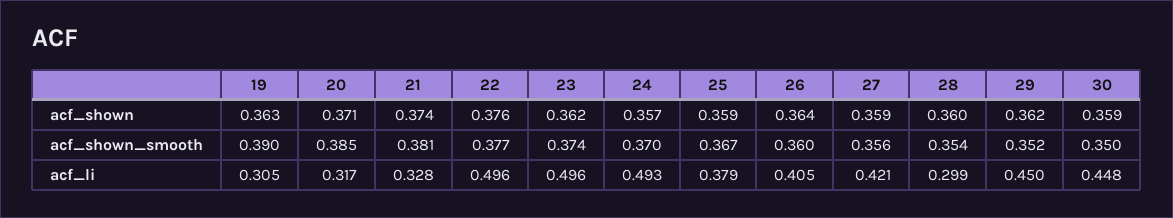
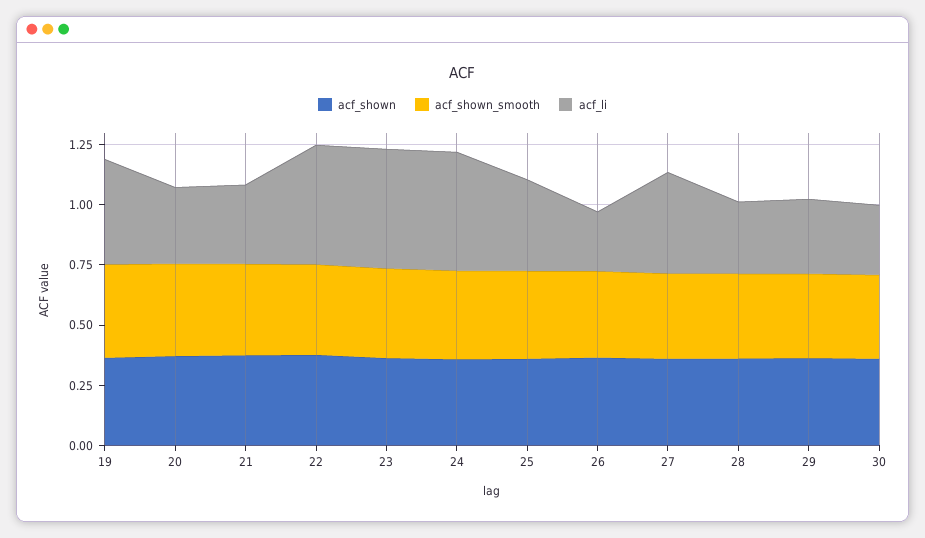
  {
    "acf_shown": {
      "19": 0.363,
      "20": 0.371,
      "21": 0.374,
      "22": 0.376,
      "23": 0.362,
      "24": 0.357,
      "25": 0.359,
      "26": 0.364,
      "27": 0.359,
      "28": 0.36,
      "29": 0.362,
      "30": 0.359
    },
    "acf_shown_smooth": {
      "19": 0.39,
      "20": 0.385,
      "21": 0.381,
      "22": 0.377,
      "23": 0.374,
      "24": 0.37,
      "25": 0.367,
      "26": 0.36,
      "27": 0.356,
      "28": 0.354,
      "29": 0.352,
      "30": 0.35
    },
    "acf_li": {
-     "19": 0.305,
+     "19": 0.45,
      "20": 0.317,
      "21": 0.328,
      "22": 0.496,
      "23": 0.496,
      "24": 0.493,
      "25": 0.379,
-     "26": 0.405,
+     "26": 0.25,
      "27": 0.421,
      "28": 0.299,
-     "29": 0.45,
+     "29": 0.3,
-     "30": 0.448
+     "30": 0.3
    }
  }

